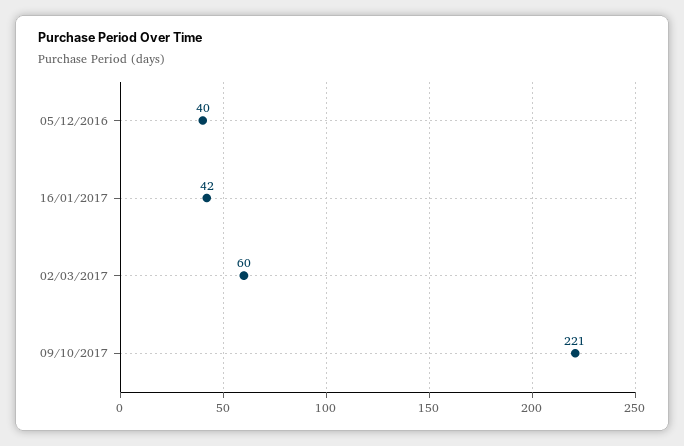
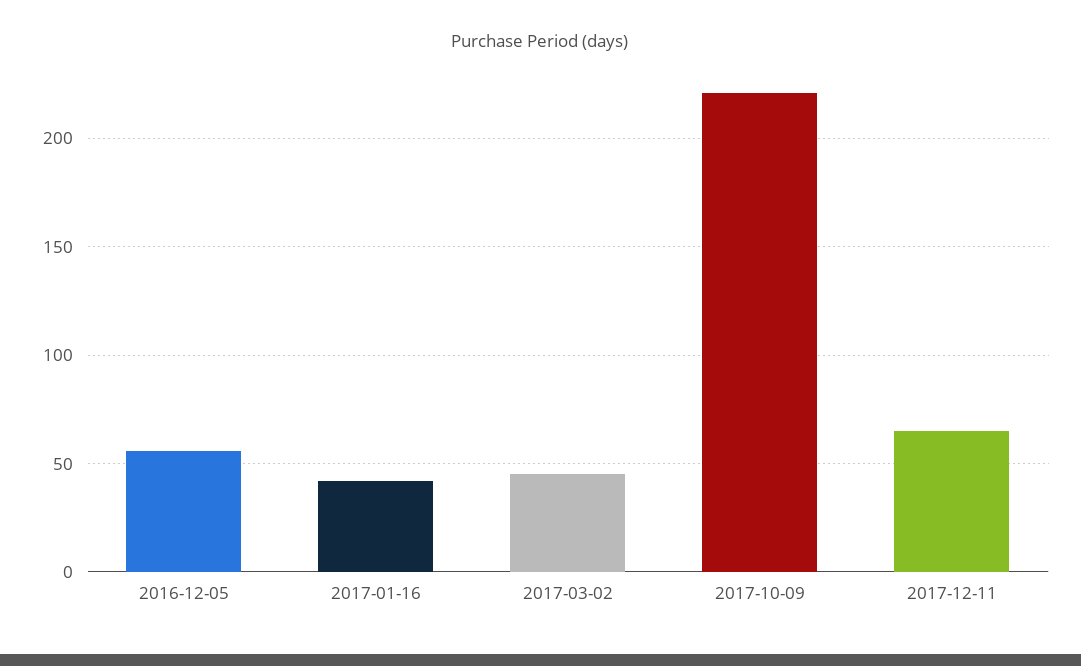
  {
-   "05/12/2016": 40,
+   "05/12/2016": 55,
    "16/01/2017": 42,
-   "02/03/2017": 60,
+   "02/03/2017": 45,
-   "09/10/2017": 221
+   "09/10/2017": 221,
+   "2017-12-11": 65
  }

